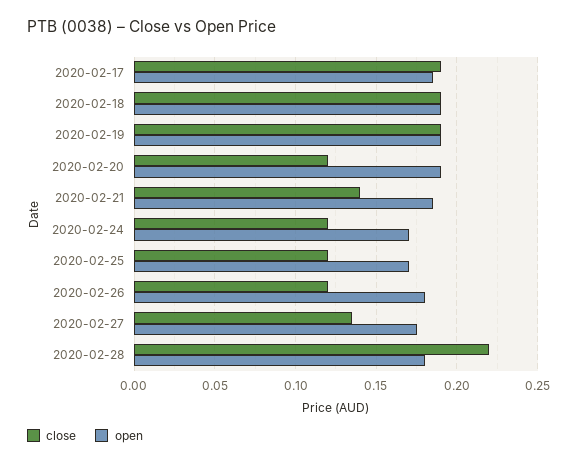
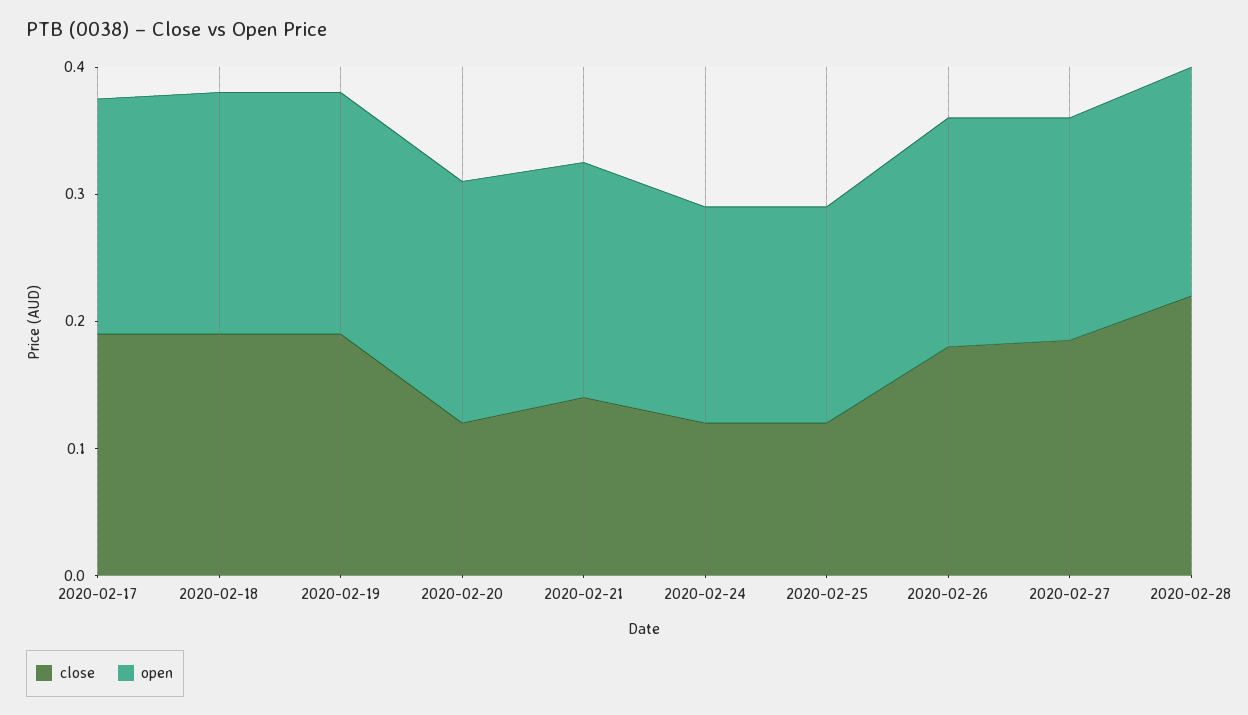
  {
    "close": {
      "2020-02-17": 0.19,
      "2020-02-18": 0.19,
      "2020-02-19": 0.19,
      "2020-02-20": 0.12,
      "2020-02-21": 0.14,
      "2020-02-24": 0.12,
      "2020-02-25": 0.12,
-     "2020-02-26": 0.12,
+     "2020-02-26": 0.18,
-     "2020-02-27": 0.135,
+     "2020-02-27": 0.18,
      "2020-02-28": 0.22
    },
    "open": {
      "2020-02-17": 0.185,
      "2020-02-18": 0.19,
      "2020-02-19": 0.19,
      "2020-02-20": 0.19,
      "2020-02-21": 0.185,
      "2020-02-24": 0.17,
      "2020-02-25": 0.17,
      "2020-02-26": 0.18,
      "2020-02-27": 0.175,
      "2020-02-28": 0.18
    }
  }

